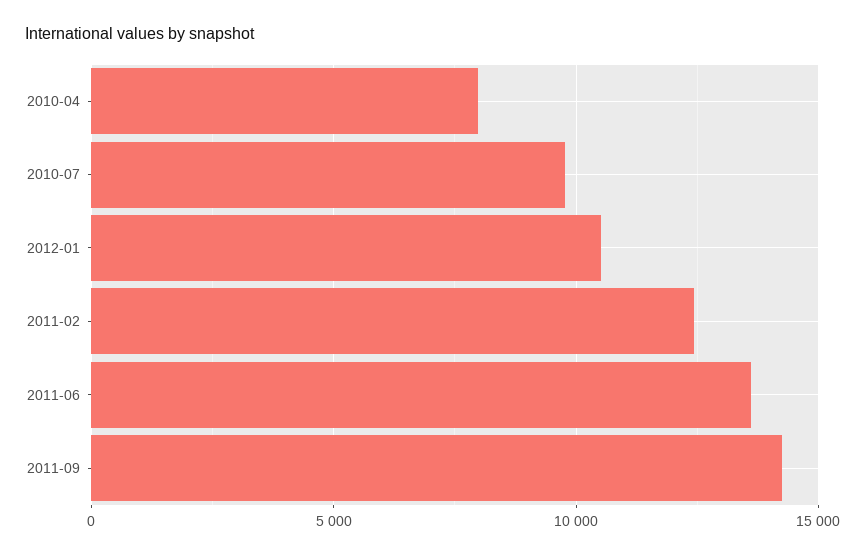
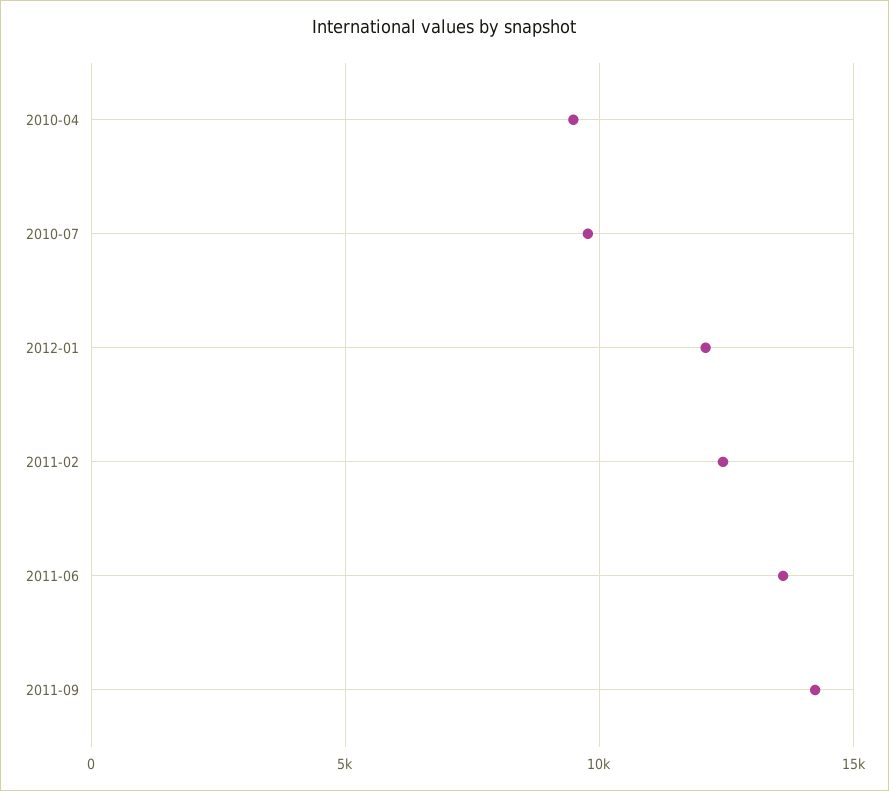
  {
-   "2010-04": 8000,
+   "2010-04": 9500,
    "2010-07": 10000,
-   "2012-01": 10500,
+   "2012-01": 12000,
    "2011-02": 12500,
    "2011-06": 13500,
    "2011-09": 14000
  }

